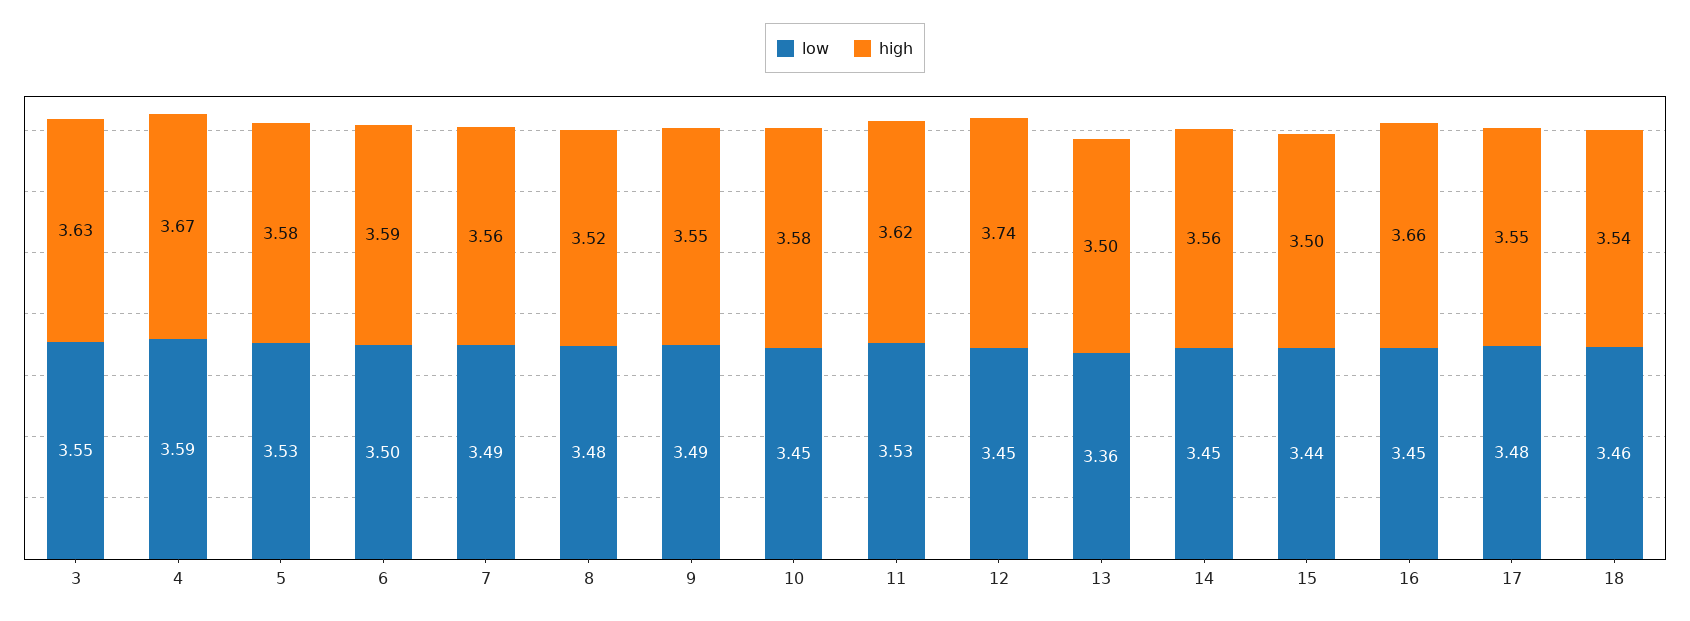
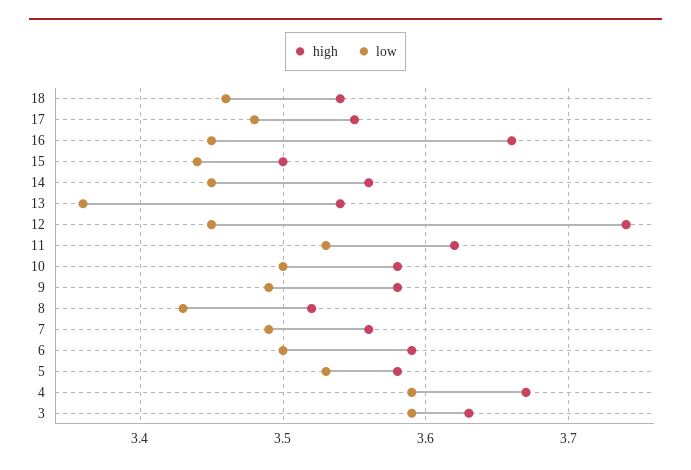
  {
    "low": {
-     "3": 3.55,
+     "3": 3.59,
      "4": 3.59,
      "5": 3.53,
      "6": 3.5,
      "7": 3.49,
-     "8": 3.48,
+     "8": 3.43,
      "9": 3.49,
-     "10": 3.45,
+     "10": 3.5,
      "11": 3.53,
      "12": 3.45,
      "13": 3.36,
      "14": 3.45,
      "15": 3.44,
      "16": 3.45,
      "17": 3.48,
      "18": 3.46
    },
    "high": {
      "3": 3.63,
      "4": 3.67,
      "5": 3.58,
      "6": 3.59,
      "7": 3.56,
      "8": 3.52,
-     "9": 3.55,
+     "9": 3.58,
      "10": 3.58,
      "11": 3.62,
      "12": 3.74,
-     "13": 3.5,
+     "13": 3.54,
      "14": 3.56,
      "15": 3.5,
      "16": 3.66,
      "17": 3.55,
      "18": 3.54
    }
  }

